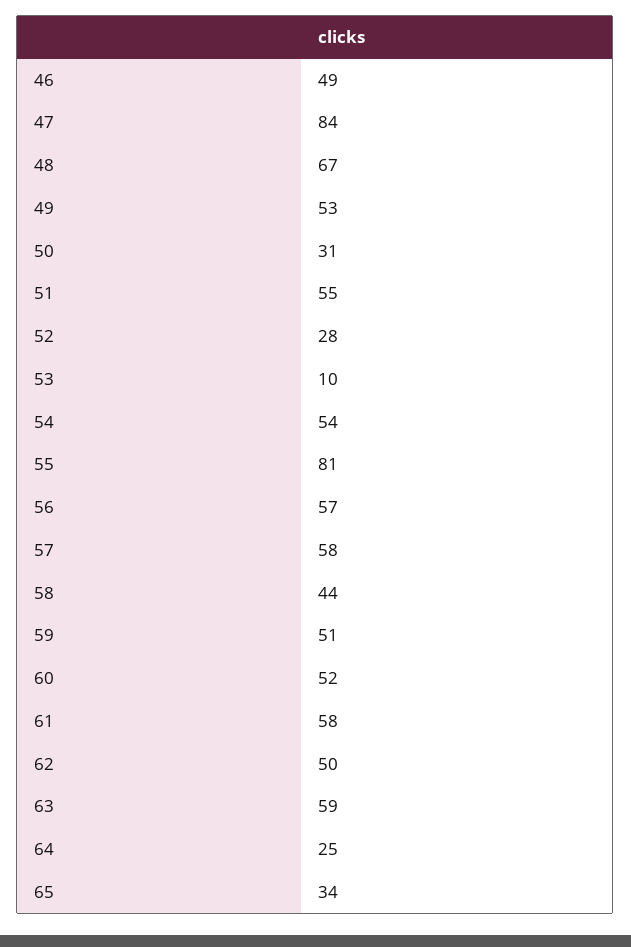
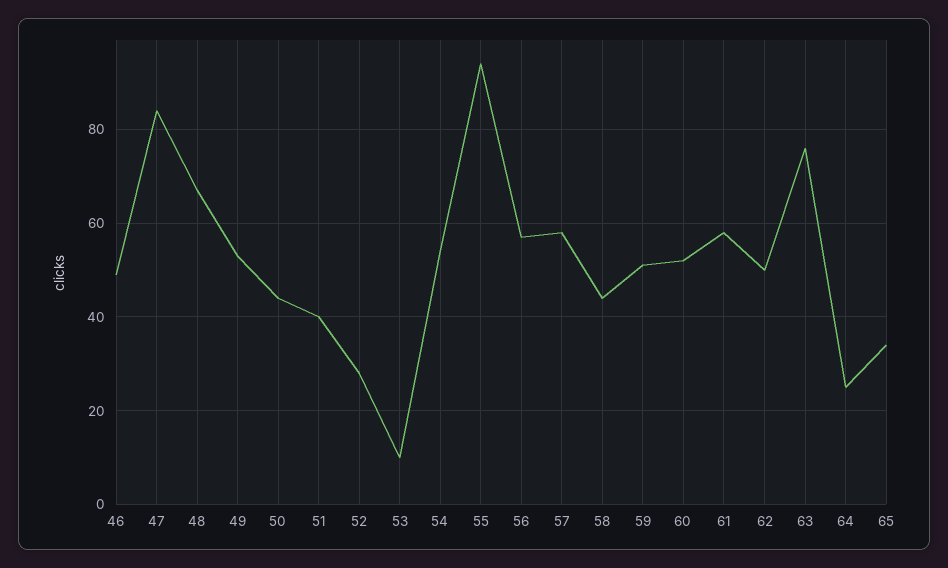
  {
    "46": 49,
    "47": 84,
    "48": 67,
    "49": 53,
-   "50": 31,
+   "50": 45,
-   "51": 55,
+   "51": 40,
    "52": 28,
    "53": 10,
    "54": 54,
-   "55": 81,
+   "55": 95,
    "56": 57,
    "57": 58,
    "58": 44,
    "59": 51,
    "60": 52,
    "61": 58,
    "62": 50,
-   "63": 59,
+   "63": 75,
    "64": 25,
    "65": 34
  }

